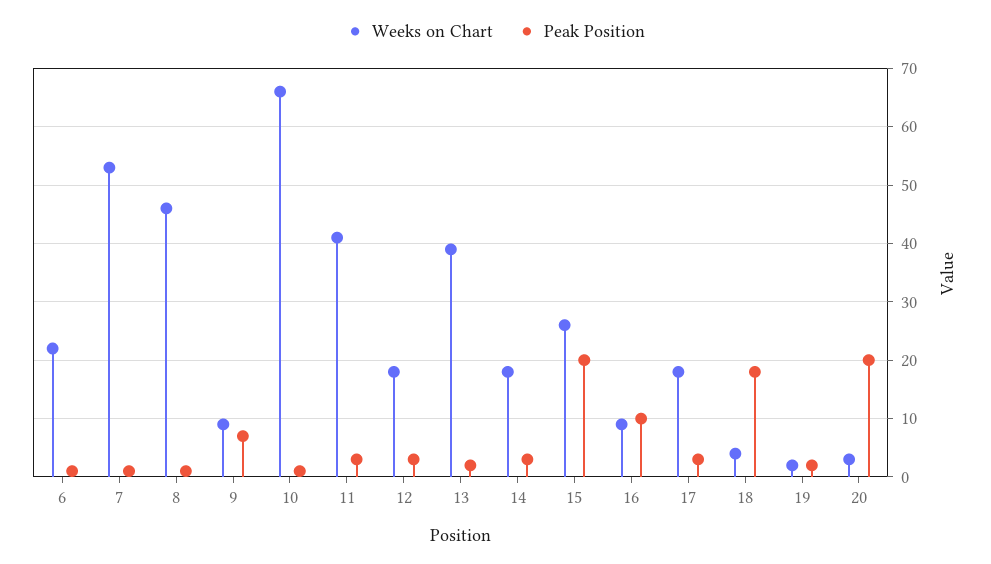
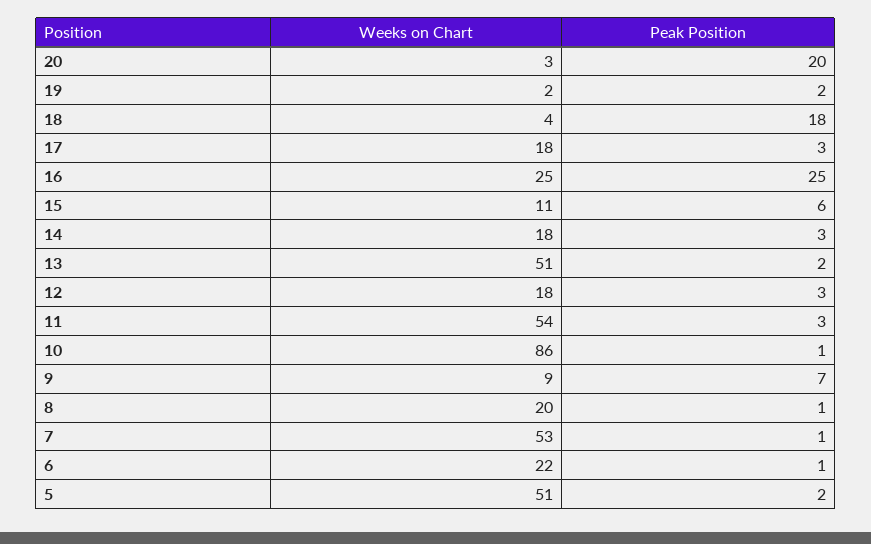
  {
    "Weeks on Chart": {
      "6": 22,
      "7": 53,
-     "8": 45,
+     "8": 20,
      "9": 9,
-     "10": 65,
+     "10": 86,
-     "11": 40,
+     "11": 54,
      "12": 18,
-     "13": 40,
+     "13": 51,
      "14": 18,
-     "15": 25,
+     "15": 11,
-     "16": 10,
+     "16": 25,
      "17": 18,
      "18": 4,
      "19": 2,
-     "20": 3
+     "20": 3,
+     "5": 51
    },
    "Peak Position": {
      "6": 1,
      "7": 1,
      "8": 1,
      "9": 7,
      "10": 1,
      "11": 3,
      "12": 3,
      "13": 2,
      "14": 3,
-     "15": 20,
+     "15": 6,
-     "16": 10,
+     "16": 25,
      "17": 3,
      "18": 18,
      "19": 2,
-     "20": 20
+     "20": 20,
+     "5": 2
    }
  }

